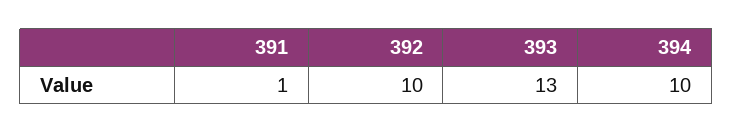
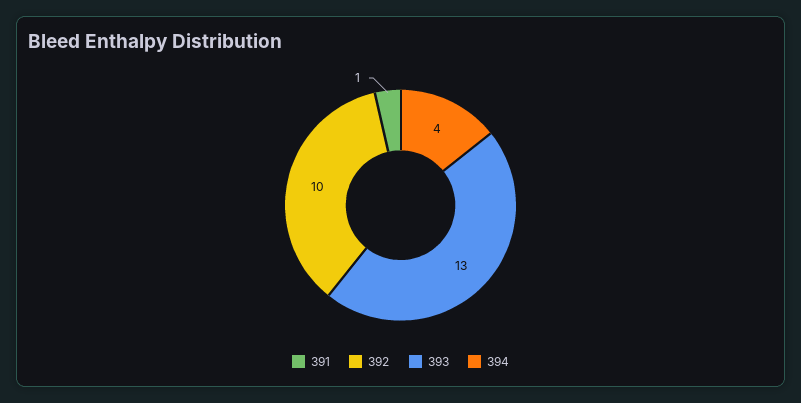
  {
    "391": 1,
    "392": 10,
    "393": 13,
-   "394": 10
+   "394": 4
  }

